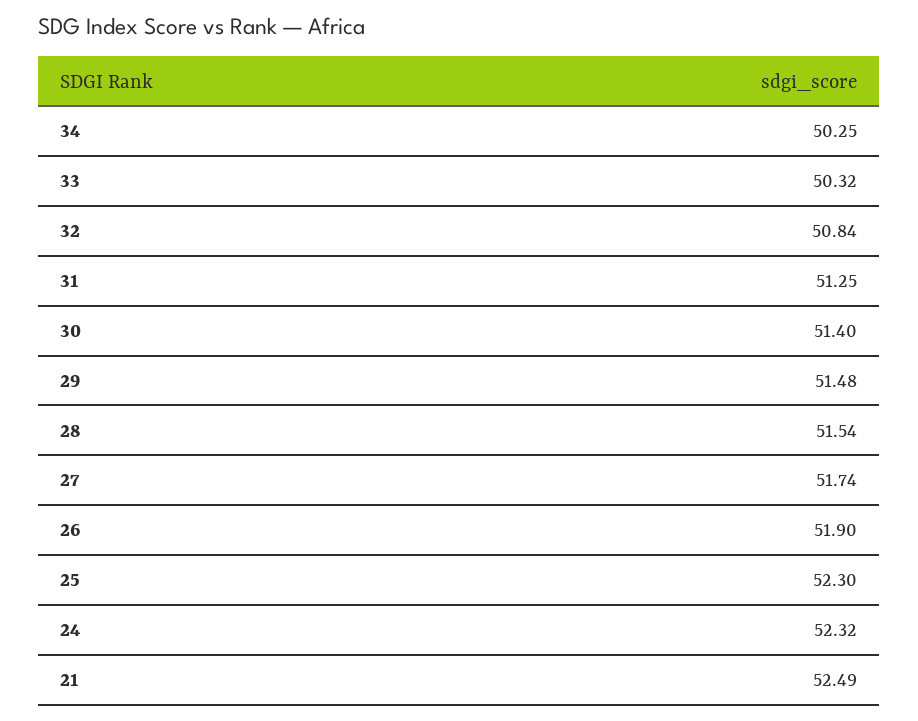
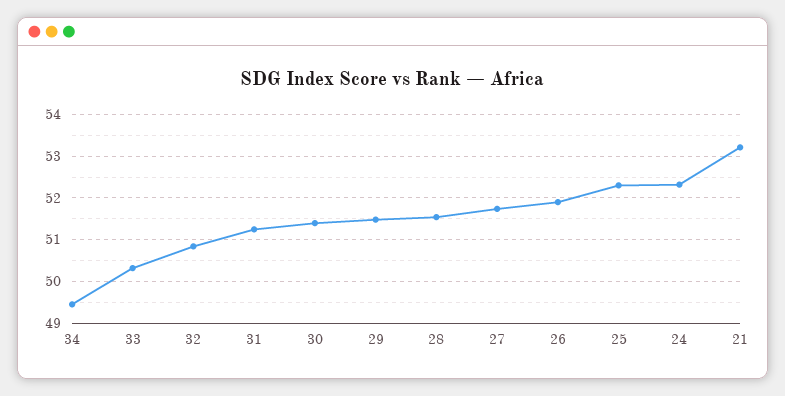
  {
-   "34": 50.25,
+   "34": 49.4,
    "33": 50.32,
    "32": 50.84,
    "31": 51.25,
    "30": 51.4,
    "29": 51.48,
    "28": 51.54,
    "27": 51.74,
    "26": 51.9,
    "25": 52.3,
    "24": 52.32,
-   "21": 52.49
+   "21": 53.2
  }

